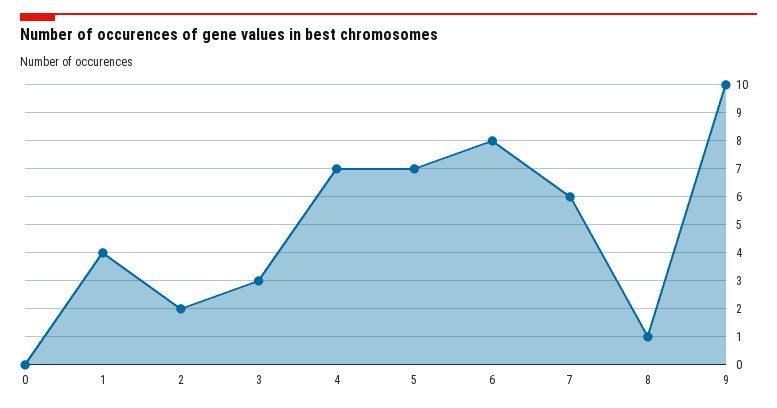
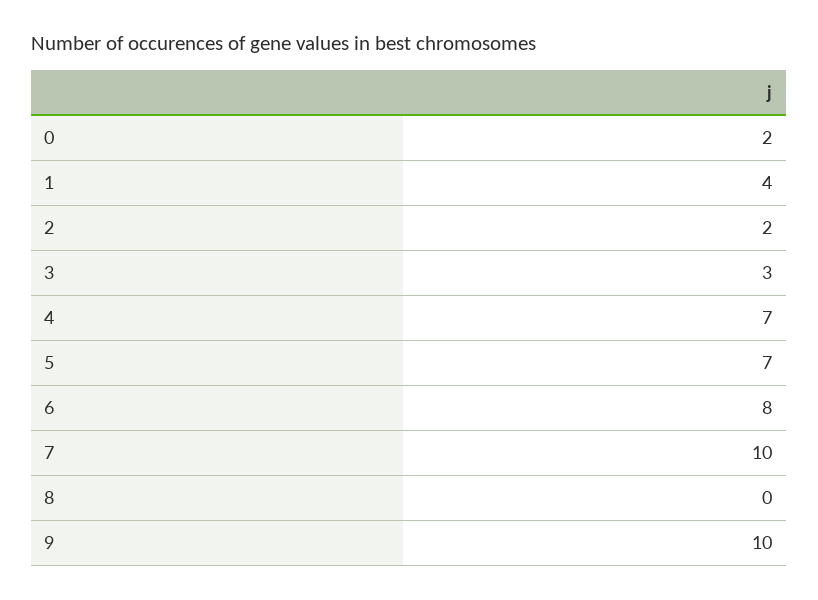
  {
-   "0": 0,
+   "0": 2,
    "1": 4,
    "2": 2,
    "3": 3,
    "4": 7,
    "5": 7,
    "6": 8,
-   "7": 6,
+   "7": 10,
-   "8": 1,
+   "8": 0,
    "9": 10
  }

